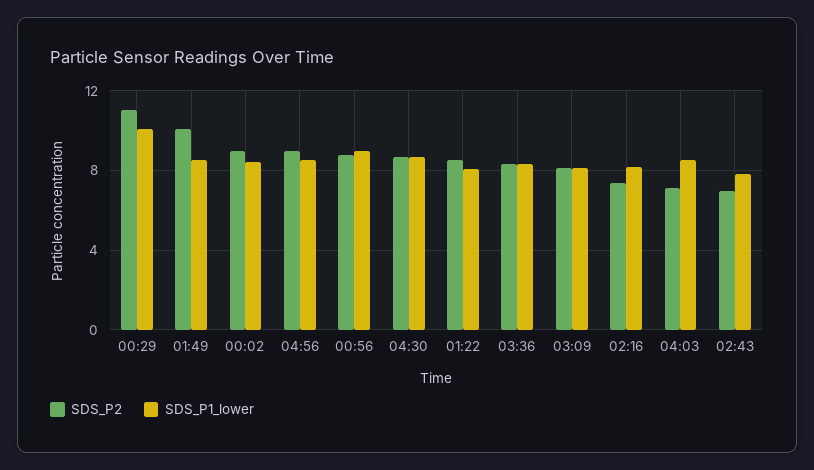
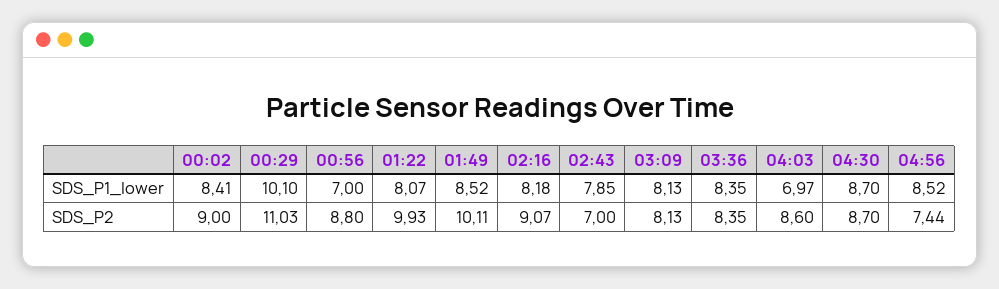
  {
    "SDS_P2": {
      "00:29": 11.03,
      "01:49": 10.11,
      "00:02": 9,
-     "04:56": 9,
+     "04:56": 7.44,
      "00:56": 8.8,
      "04:30": 8.7,
-     "01:22": 8.5,
+     "01:22": 9.93,
      "03:36": 8.35,
      "03:09": 8.13,
-     "02:16": 7.5,
+     "02:16": 9.07,
-     "04:03": 7,
+     "04:03": 8.6,
      "02:43": 7
    },
    "SDS_P1_lower": {
      "00:29": 10.1,
      "01:49": 8.52,
      "00:02": 8.41,
      "04:56": 8.52,
-     "00:56": 9,
+     "00:56": 7,
      "04:30": 8.7,
      "01:22": 8.07,
      "03:36": 8.35,
      "03:09": 8.13,
      "02:16": 8.18,
-     "04:03": 8.5,
+     "04:03": 6.97,
      "02:43": 7.85
    }
  }

